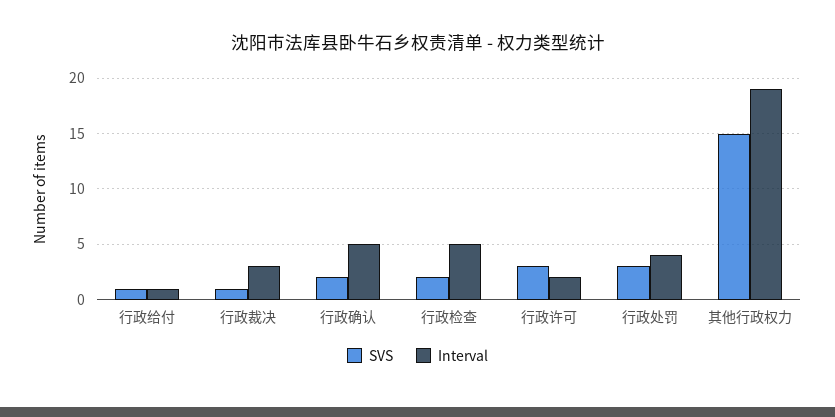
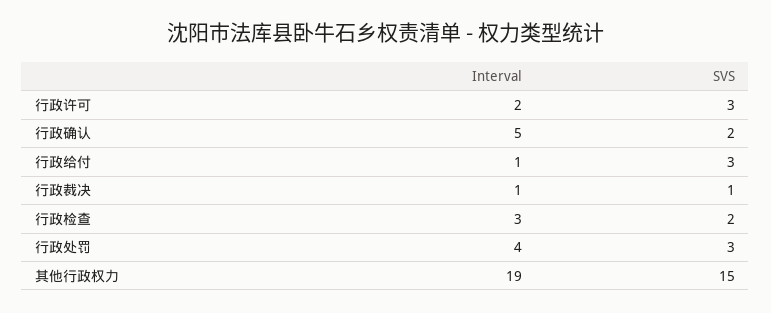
  {
    "SVS": {
-     "行政给付": 1,
+     "行政给付": 3,
      "行政裁决": 1,
      "行政确认": 2,
      "行政检查": 2,
      "行政许可": 3,
      "行政处罚": 3,
      "其他行政权力": 15
    },
    "Interval": {
      "行政给付": 1,
-     "行政裁决": 3,
+     "行政裁决": 1,
      "行政确认": 5,
-     "行政检查": 5,
+     "行政检查": 3,
      "行政许可": 2,
      "行政处罚": 4,
      "其他行政权力": 19
    }
  }

